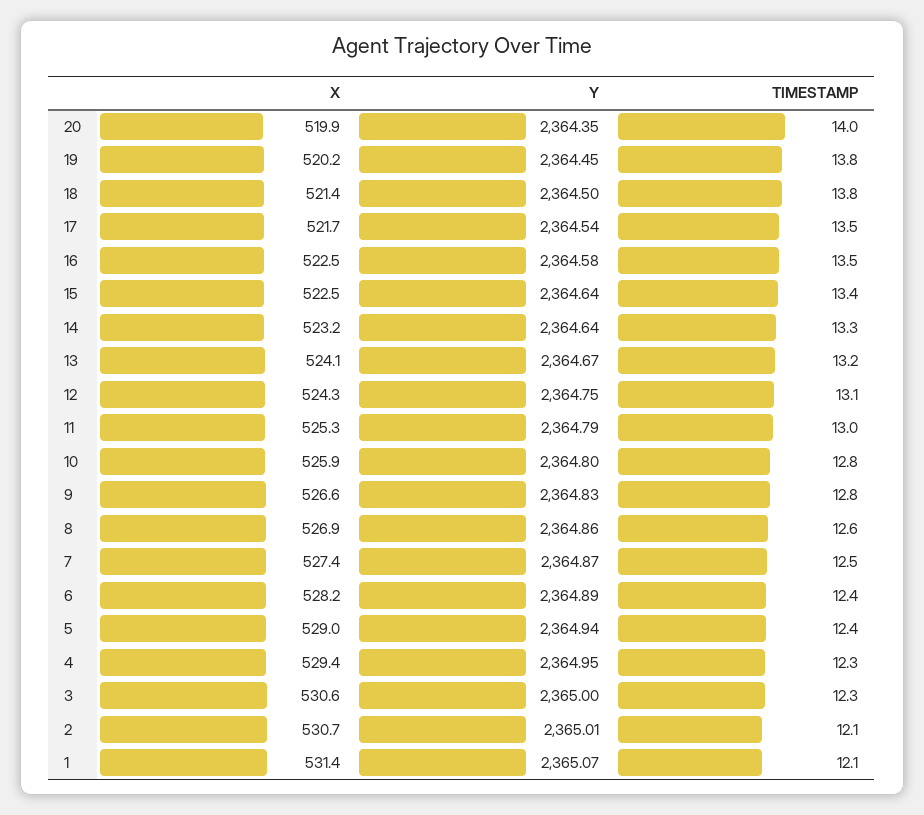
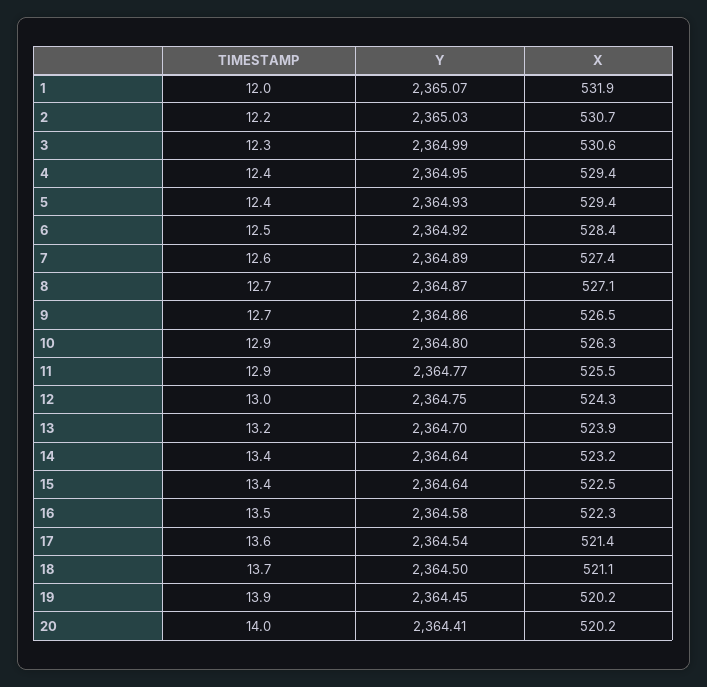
  {
    "X": {
-     "20": 519.9,
+     "20": 520.2,
      "19": 520.2,
-     "18": 521.4,
+     "18": 521.1,
-     "17": 521.7,
+     "17": 521.4,
-     "16": 522.5,
+     "16": 522.3,
      "15": 522.5,
      "14": 523.2,
-     "13": 524.1,
+     "13": 523.9,
      "12": 524.3,
-     "11": 525.3,
+     "11": 525.5,
-     "10": 525.9,
+     "10": 526.3,
-     "9": 526.6,
+     "9": 526.5,
-     "8": 526.9,
+     "8": 527.1,
      "7": 527.4,
-     "6": 528.2,
+     "6": 528.4,
-     "5": 529,
+     "5": 529.4,
      "4": 529.4,
      "3": 530.6,
      "2": 530.7,
-     "1": 531.4
+     "1": 531.9
    },
    "Y": {
-     "20": 2364.35,
+     "20": 2364.41,
      "19": 2364.45,
      "18": 2364.5,
      "17": 2364.54,
      "16": 2364.58,
      "15": 2364.64,
      "14": 2364.64,
-     "13": 2364.67,
+     "13": 2364.7,
      "12": 2364.75,
-     "11": 2364.79,
+     "11": 2364.77,
      "10": 2364.8,
-     "9": 2364.83,
+     "9": 2364.86,
-     "8": 2364.86,
+     "8": 2364.87,
-     "7": 2364.87,
+     "7": 2364.89,
-     "6": 2364.89,
+     "6": 2364.92,
-     "5": 2364.94,
+     "5": 2364.93,
      "4": 2364.95,
-     "3": 2365,
+     "3": 2364.99,
-     "2": 2365.01,
+     "2": 2365.03,
      "1": 2365.07
    },
    "TIMESTAMP": {
      "20": 14,
-     "19": 13.8,
+     "19": 13.9,
-     "18": 13.8,
+     "18": 13.7,
-     "17": 13.5,
+     "17": 13.6,
      "16": 13.5,
      "15": 13.4,
-     "14": 13.3,
+     "14": 13.4,
      "13": 13.2,
-     "12": 13.1,
+     "12": 13,
-     "11": 13,
+     "11": 12.9,
-     "10": 12.8,
+     "10": 12.9,
-     "9": 12.8,
+     "9": 12.7,
-     "8": 12.6,
+     "8": 12.7,
-     "7": 12.5,
+     "7": 12.6,
-     "6": 12.4,
+     "6": 12.5,
      "5": 12.4,
-     "4": 12.3,
+     "4": 12.4,
      "3": 12.3,
-     "2": 12.1,
+     "2": 12.2,
-     "1": 12.1
+     "1": 12
    }
  }

